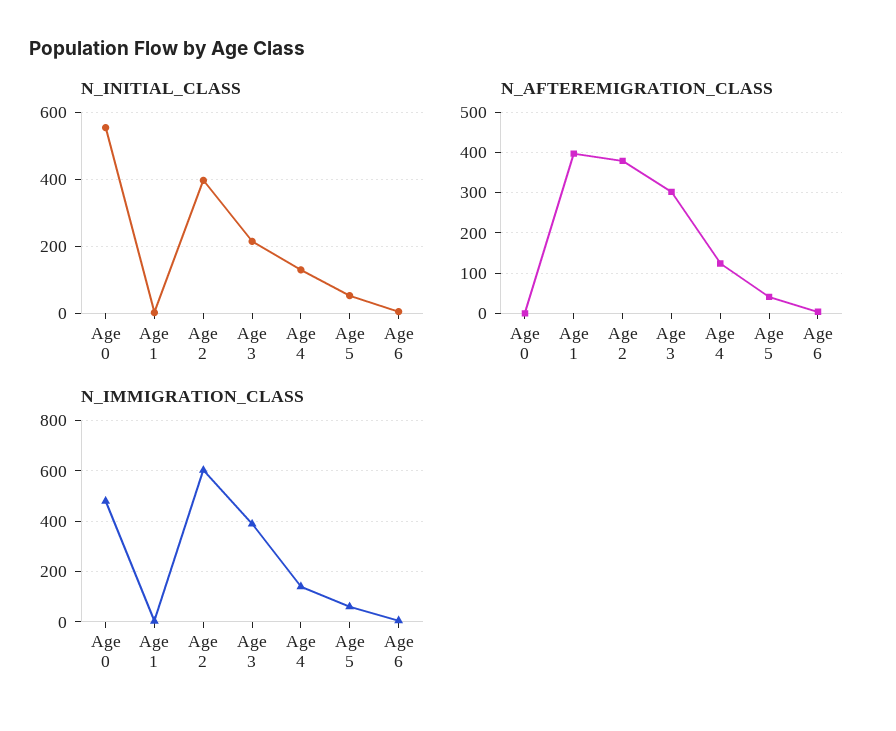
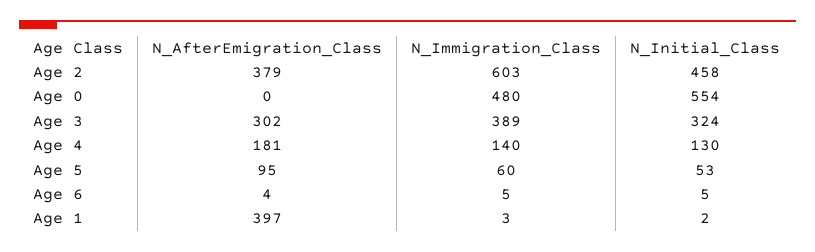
  {
    "N_INITIAL_CLASS": {
      "Age 0": 554,
      "Age 1": 2,
-     "Age 2": 400,
+     "Age 2": 458,
-     "Age 3": 220,
+     "Age 3": 324,
      "Age 4": 130,
      "Age 5": 53,
      "Age 6": 5
    },
    "N_AFTEREMIGRATION_CLASS": {
      "Age 0": 0,
      "Age 1": 397,
      "Age 2": 379,
      "Age 3": 302,
-     "Age 4": 120,
+     "Age 4": 181,
-     "Age 5": 40,
+     "Age 5": 95,
      "Age 6": 4
    },
    "N_IMMIGRATION_CLASS": {
      "Age 0": 480,
      "Age 1": 3,
      "Age 2": 603,
      "Age 3": 389,
      "Age 4": 140,
      "Age 5": 60,
      "Age 6": 5
    }
  }

